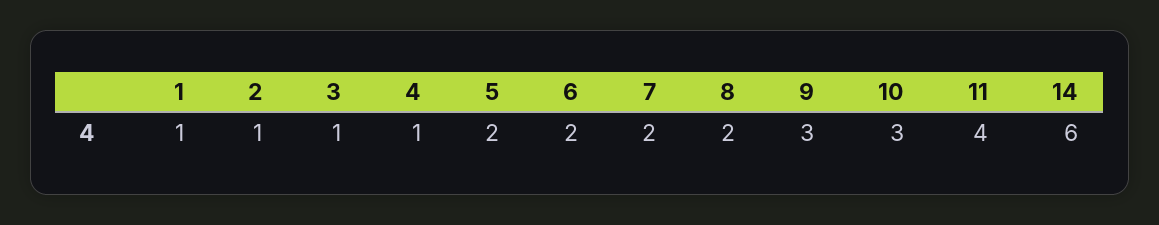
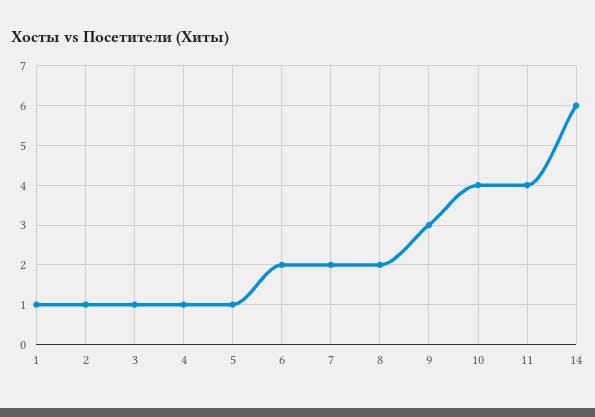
  {
    "1": 1,
    "2": 1,
    "3": 1,
    "4": 1,
-   "5": 2,
+   "5": 1,
    "6": 2,
    "7": 2,
    "8": 2,
    "9": 3,
-   "10": 3,
+   "10": 4,
    "11": 4,
    "14": 6
  }

